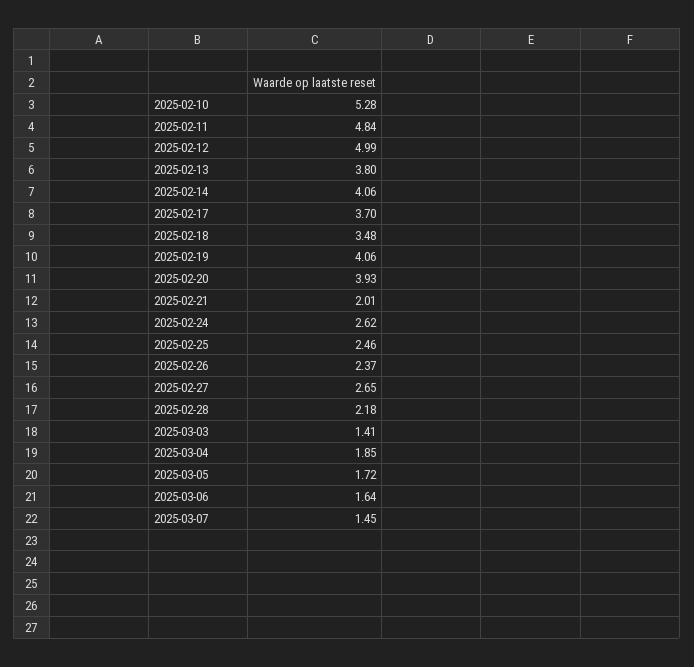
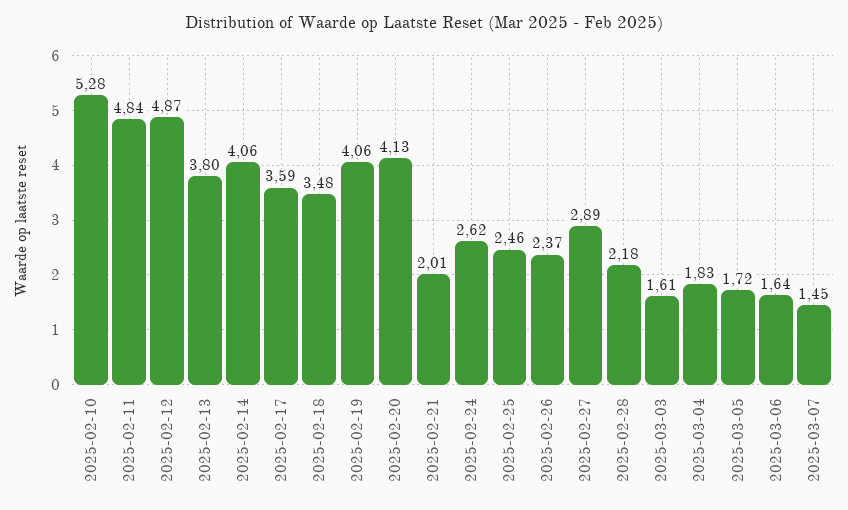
  {
    "2025-02-10": 5.28,
    "2025-02-11": 4.84,
-   "2025-02-12": 4.99,
+   "2025-02-12": 4.87,
    "2025-02-13": 3.8,
    "2025-02-14": 4.06,
-   "2025-02-17": 3.7,
+   "2025-02-17": 3.59,
    "2025-02-18": 3.48,
    "2025-02-19": 4.06,
-   "2025-02-20": 3.93,
+   "2025-02-20": 4.13,
    "2025-02-21": 2.01,
    "2025-02-24": 2.62,
    "2025-02-25": 2.46,
    "2025-02-26": 2.37,
-   "2025-02-27": 2.65,
+   "2025-02-27": 2.89,
    "2025-02-28": 2.18,
-   "2025-03-03": 1.41,
+   "2025-03-03": 1.61,
-   "2025-03-04": 1.85,
+   "2025-03-04": 1.83,
    "2025-03-05": 1.72,
    "2025-03-06": 1.64,
    "2025-03-07": 1.45
  }

